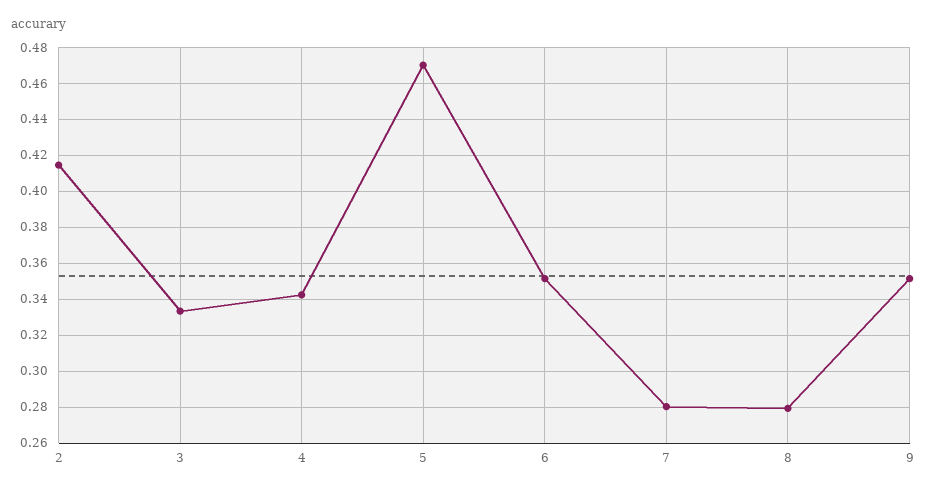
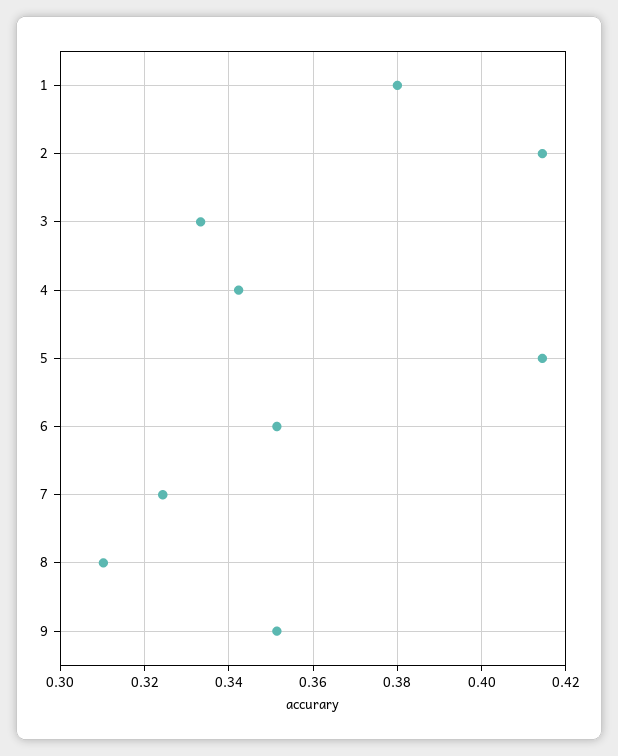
  {
    "2": 0.414,
    "3": 0.334,
    "4": 0.342,
-   "5": 0.47,
+   "5": 0.414,
    "6": 0.352,
-   "7": 0.28,
+   "7": 0.324,
-   "8": 0.28,
+   "8": 0.31,
-   "9": 0.352
+   "9": 0.352,
+   "1": 0.38
  }

